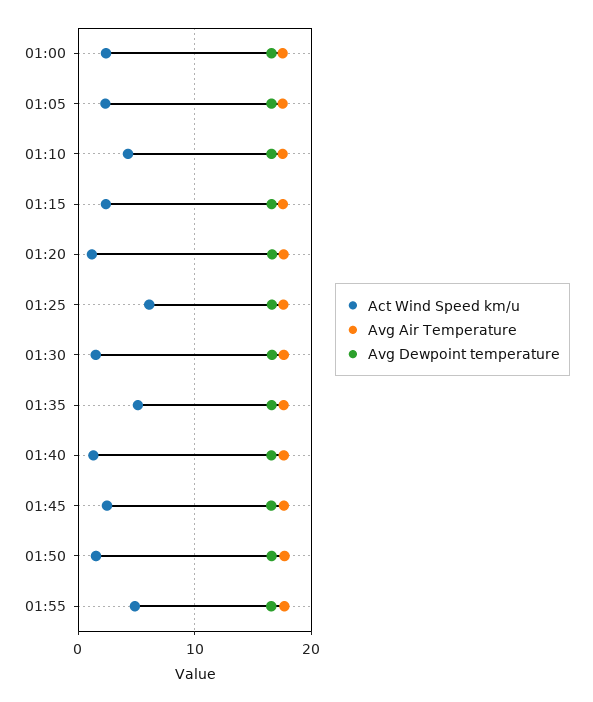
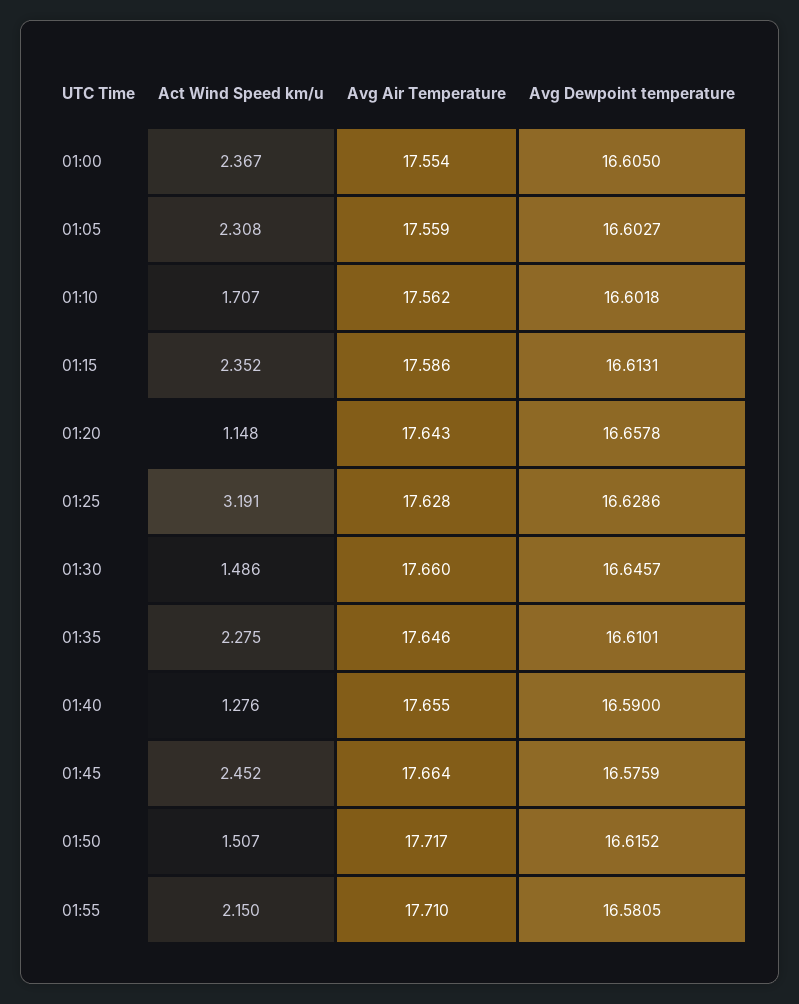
  {
    "Act Wind Speed km/u": {
      "01:00": 2.367,
      "01:05": 2.308,
-     "01:10": 4,
+     "01:10": 1.707,
      "01:15": 2.352,
      "01:20": 1.148,
-     "01:25": 6,
+     "01:25": 3.191,
      "01:30": 1.486,
-     "01:35": 5,
+     "01:35": 2.275,
      "01:40": 1.276,
      "01:45": 2.452,
      "01:50": 1.507,
-     "01:55": 5
+     "01:55": 2.15
    },
    "Avg Air Temperature": {
      "01:00": 17.554,
      "01:05": 17.559,
      "01:10": 17.562,
      "01:15": 17.586,
      "01:20": 17.643,
      "01:25": 17.628,
      "01:30": 17.66,
      "01:35": 17.646,
      "01:40": 17.655,
      "01:45": 17.664,
      "01:50": 17.717,
      "01:55": 17.71
    },
    "Avg Dewpoint temperature": {
      "01:00": 16.605,
      "01:05": 16.6027,
      "01:10": 16.6018,
      "01:15": 16.6131,
      "01:20": 16.6578,
      "01:25": 16.6286,
      "01:30": 16.6457,
      "01:35": 16.6101,
      "01:40": 16.59,
      "01:45": 16.5759,
      "01:50": 16.6152,
      "01:55": 16.5805
    }
  }

